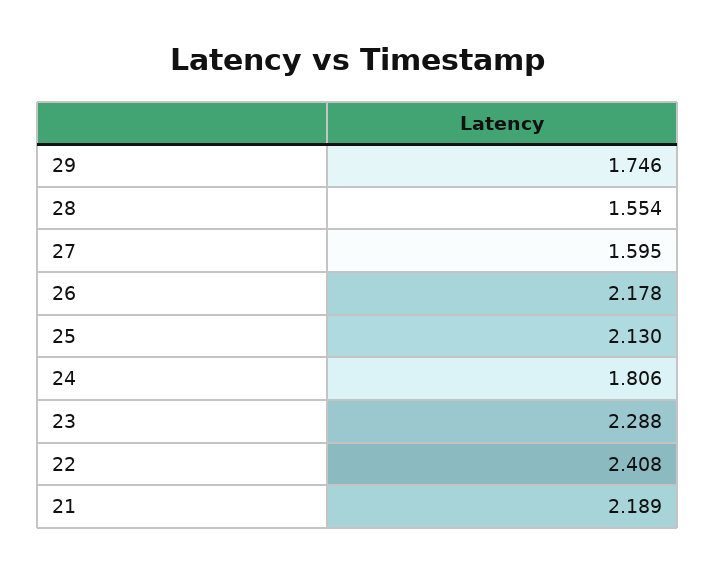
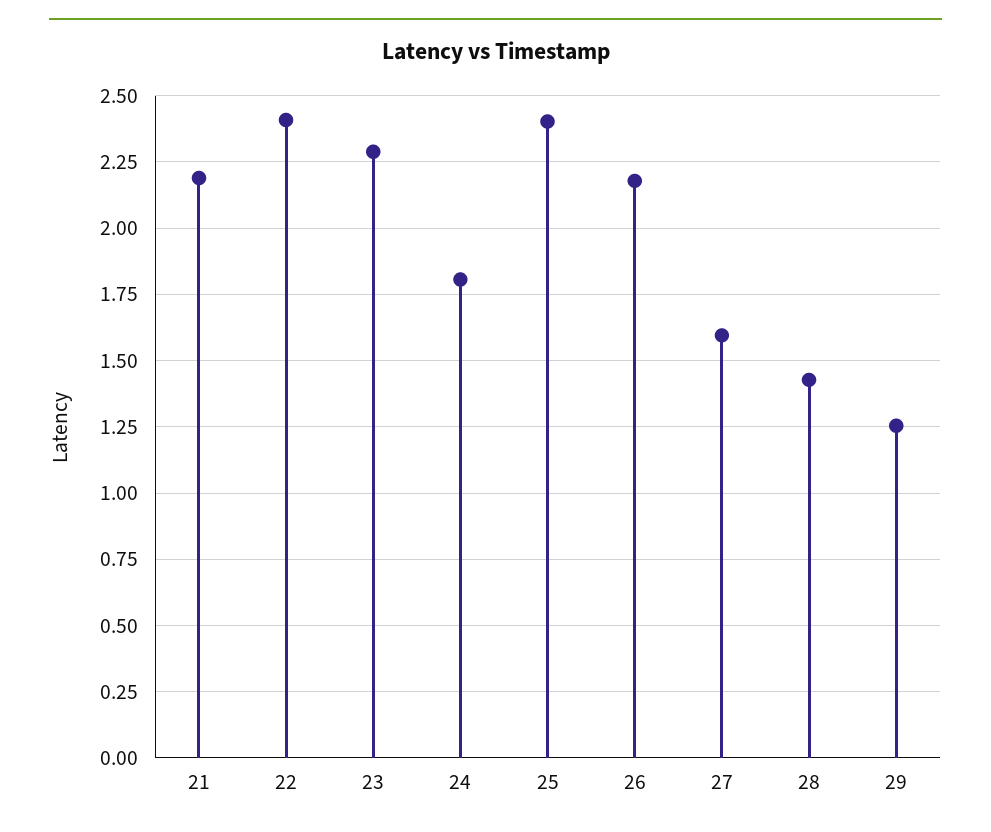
  {
-   "29": 1.746,
+   "29": 1.25,
-   "28": 1.554,
+   "28": 1.425,
    "27": 1.595,
    "26": 2.178,
-   "25": 2.13,
+   "25": 2.4,
    "24": 1.806,
    "23": 2.288,
    "22": 2.408,
    "21": 2.189
  }

